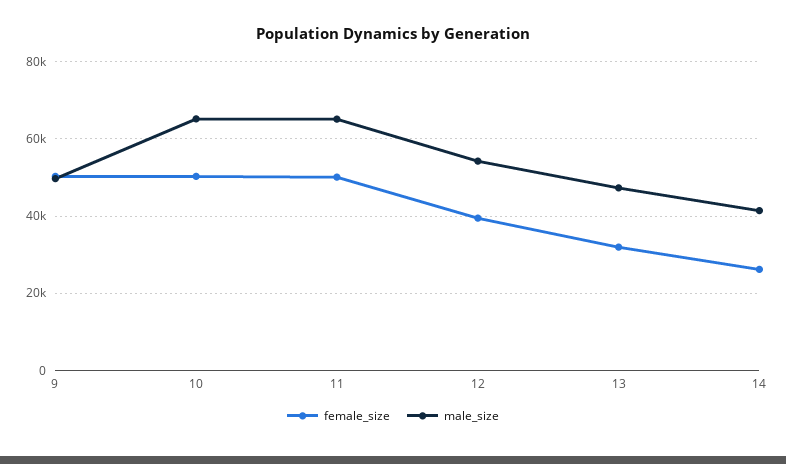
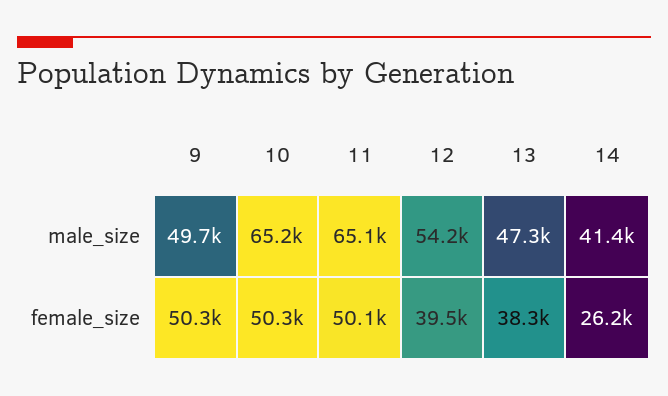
  {
    "female_size": {
      "9": 50300,
      "10": 50300,
      "11": 50100,
      "12": 39500,
-     "13": 32000,
+     "13": 38300,
      "14": 26200
    },
    "male_size": {
      "9": 49700,
      "10": 65200,
      "11": 65100,
      "12": 54200,
      "13": 47300,
      "14": 41400
    }
  }

